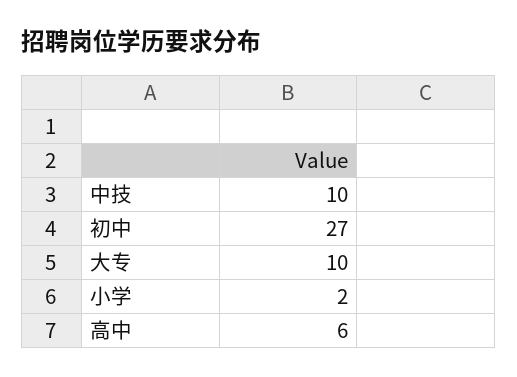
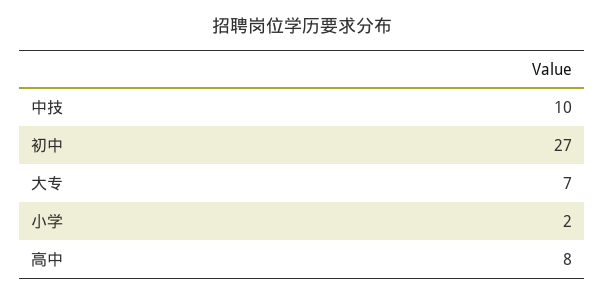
  {
    "中技": 10,
    "初中": 27,
-   "大专": 10,
+   "大专": 7,
    "小学": 2,
-   "高中": 6
+   "高中": 8
  }

